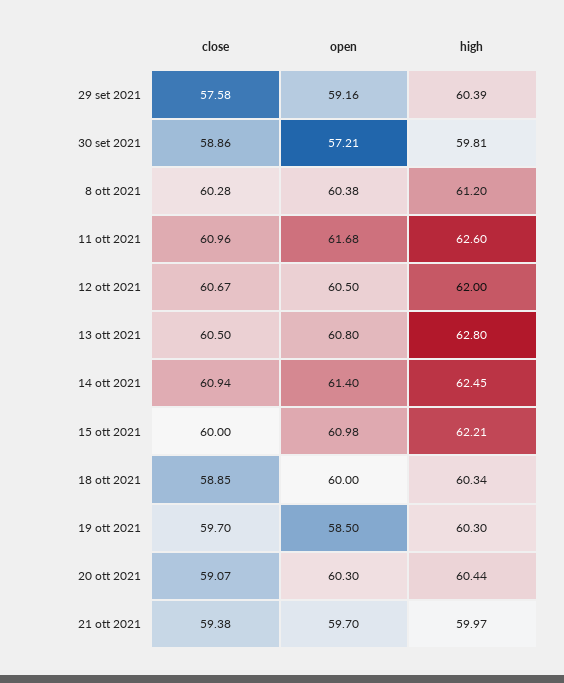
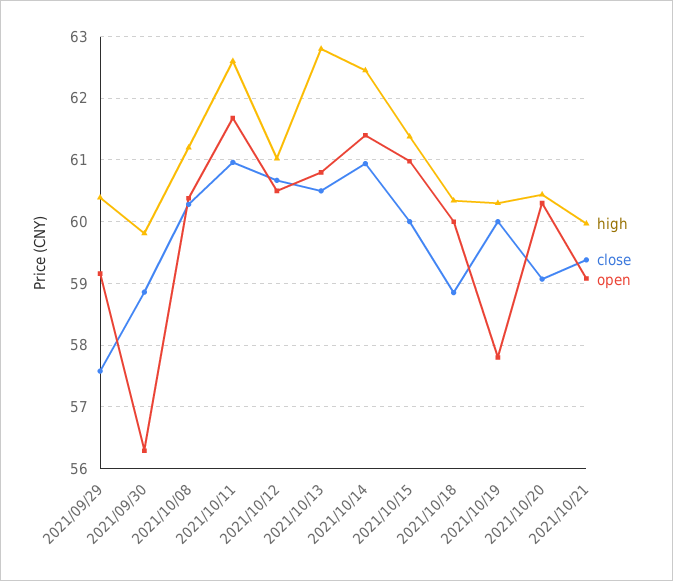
  {
    "close": {
      "29 set 2021": 57.58,
      "30 set 2021": 58.86,
      "8 ott 2021": 60.28,
      "11 ott 2021": 60.96,
      "12 ott 2021": 60.67,
      "13 ott 2021": 60.5,
      "14 ott 2021": 60.94,
      "15 ott 2021": 60,
      "18 ott 2021": 58.85,
-     "19 ott 2021": 59.7,
+     "19 ott 2021": 60,
      "20 ott 2021": 59.07,
      "21 ott 2021": 59.38
    },
    "open": {
      "29 set 2021": 59.16,
-     "30 set 2021": 57.21,
+     "30 set 2021": 56.3,
      "8 ott 2021": 60.38,
      "11 ott 2021": 61.68,
      "12 ott 2021": 60.5,
      "13 ott 2021": 60.8,
      "14 ott 2021": 61.4,
      "15 ott 2021": 60.98,
      "18 ott 2021": 60,
-     "19 ott 2021": 58.5,
+     "19 ott 2021": 57.8,
      "20 ott 2021": 60.3,
-     "21 ott 2021": 59.7
+     "21 ott 2021": 59.1
    },
    "high": {
      "29 set 2021": 60.39,
      "30 set 2021": 59.81,
      "8 ott 2021": 61.2,
      "11 ott 2021": 62.6,
-     "12 ott 2021": 62,
+     "12 ott 2021": 61,
      "13 ott 2021": 62.8,
      "14 ott 2021": 62.45,
-     "15 ott 2021": 62.21,
+     "15 ott 2021": 61.4,
      "18 ott 2021": 60.34,
      "19 ott 2021": 60.3,
      "20 ott 2021": 60.44,
      "21 ott 2021": 59.97
    }
  }

